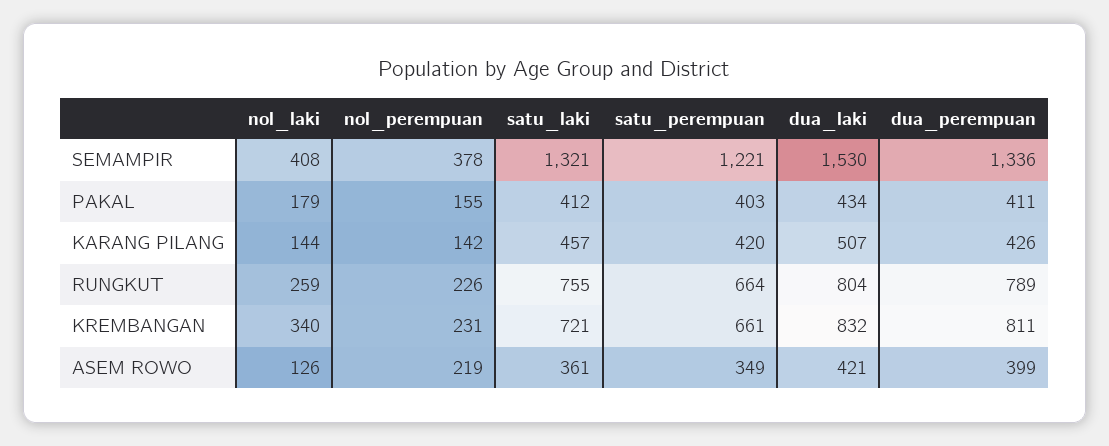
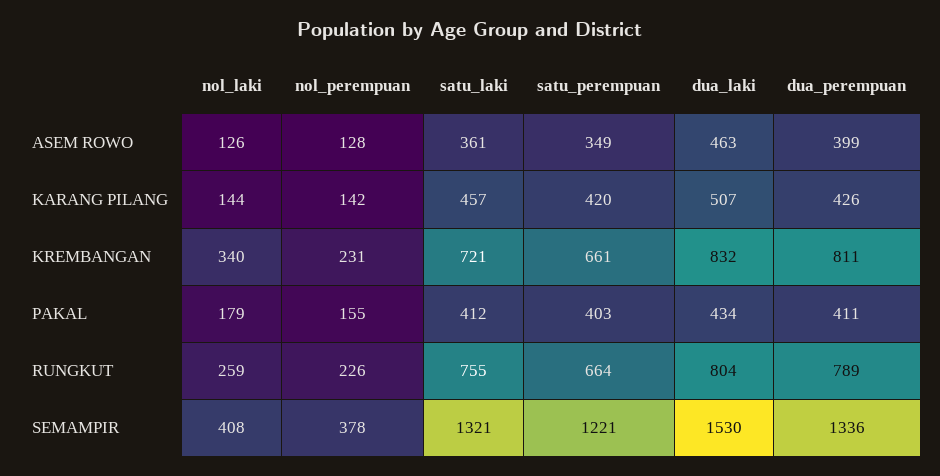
  {
    "nol_laki": {
      "SEMAMPIR": 408,
      "PAKAL": 179,
      "KARANG PILANG": 144,
      "RUNGKUT": 259,
      "KREMBANGAN": 340,
      "ASEM ROWO": 126
    },
    "nol_perempuan": {
      "SEMAMPIR": 378,
      "PAKAL": 155,
      "KARANG PILANG": 142,
      "RUNGKUT": 226,
      "KREMBANGAN": 231,
-     "ASEM ROWO": 219
+     "ASEM ROWO": 128
    },
    "satu_laki": {
      "SEMAMPIR": 1321,
      "PAKAL": 412,
      "KARANG PILANG": 457,
      "RUNGKUT": 755,
      "KREMBANGAN": 721,
      "ASEM ROWO": 361
    },
    "satu_perempuan": {
      "SEMAMPIR": 1221,
      "PAKAL": 403,
      "KARANG PILANG": 420,
      "RUNGKUT": 664,
      "KREMBANGAN": 661,
      "ASEM ROWO": 349
    },
    "dua_laki": {
      "SEMAMPIR": 1530,
      "PAKAL": 434,
      "KARANG PILANG": 507,
      "RUNGKUT": 804,
      "KREMBANGAN": 832,
-     "ASEM ROWO": 421
+     "ASEM ROWO": 463
    },
    "dua_perempuan": {
      "SEMAMPIR": 1336,
      "PAKAL": 411,
      "KARANG PILANG": 426,
      "RUNGKUT": 789,
      "KREMBANGAN": 811,
      "ASEM ROWO": 399
    }
  }

